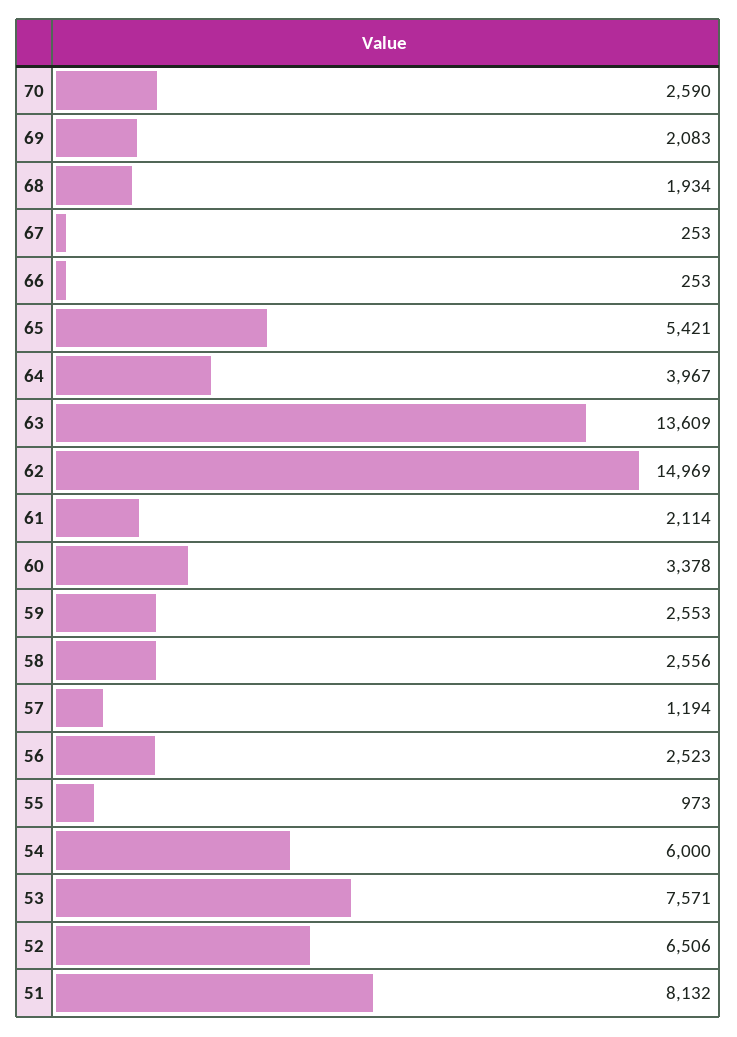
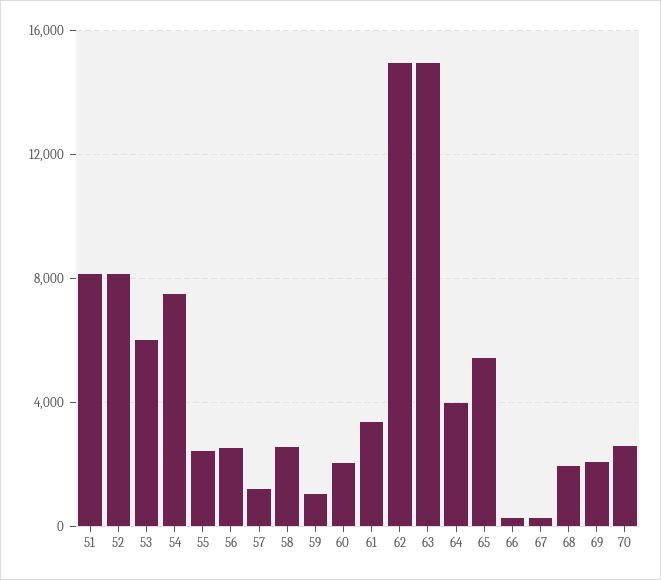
  {
    "70": 2590,
    "69": 2083,
    "68": 1934,
    "67": 253,
    "66": 253,
    "65": 5421,
    "64": 3967,
-   "63": 13609,
+   "63": 15000,
    "62": 14969,
-   "61": 2114,
+   "61": 3500,
-   "60": 3378,
+   "60": 2000,
-   "59": 2553,
+   "59": 1000,
    "58": 2556,
    "57": 1194,
    "56": 2523,
-   "55": 973,
+   "55": 2500,
-   "54": 6000,
+   "54": 7500,
-   "53": 7571,
+   "53": 6000,
-   "52": 6506,
+   "52": 8000,
    "51": 8132
  }

